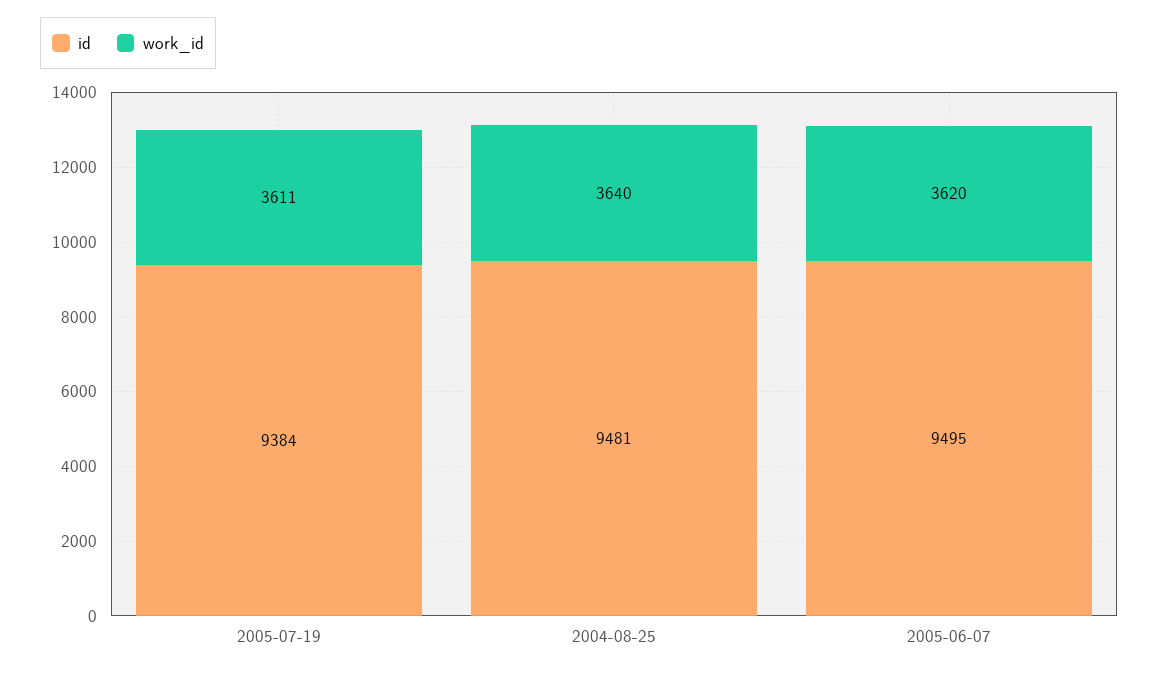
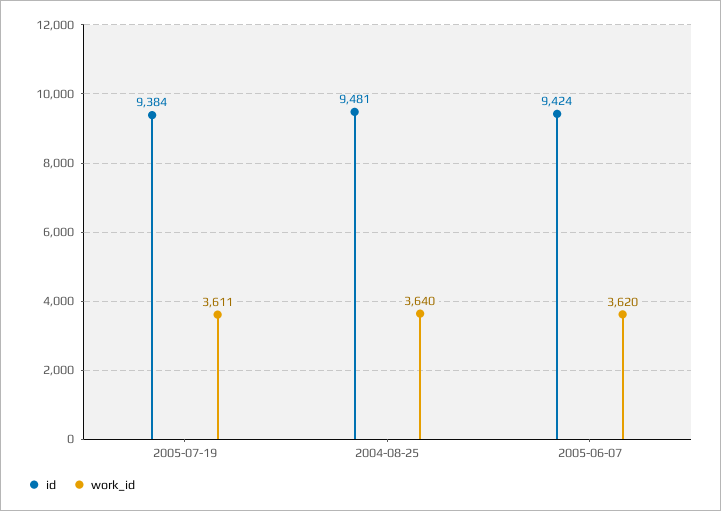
  {
    "id": {
      "2005-07-19": 9384,
      "2004-08-25": 9481,
-     "2005-06-07": 9495
+     "2005-06-07": 9424
    },
    "work_id": {
      "2005-07-19": 3611,
      "2004-08-25": 3640,
      "2005-06-07": 3620
    }
  }

